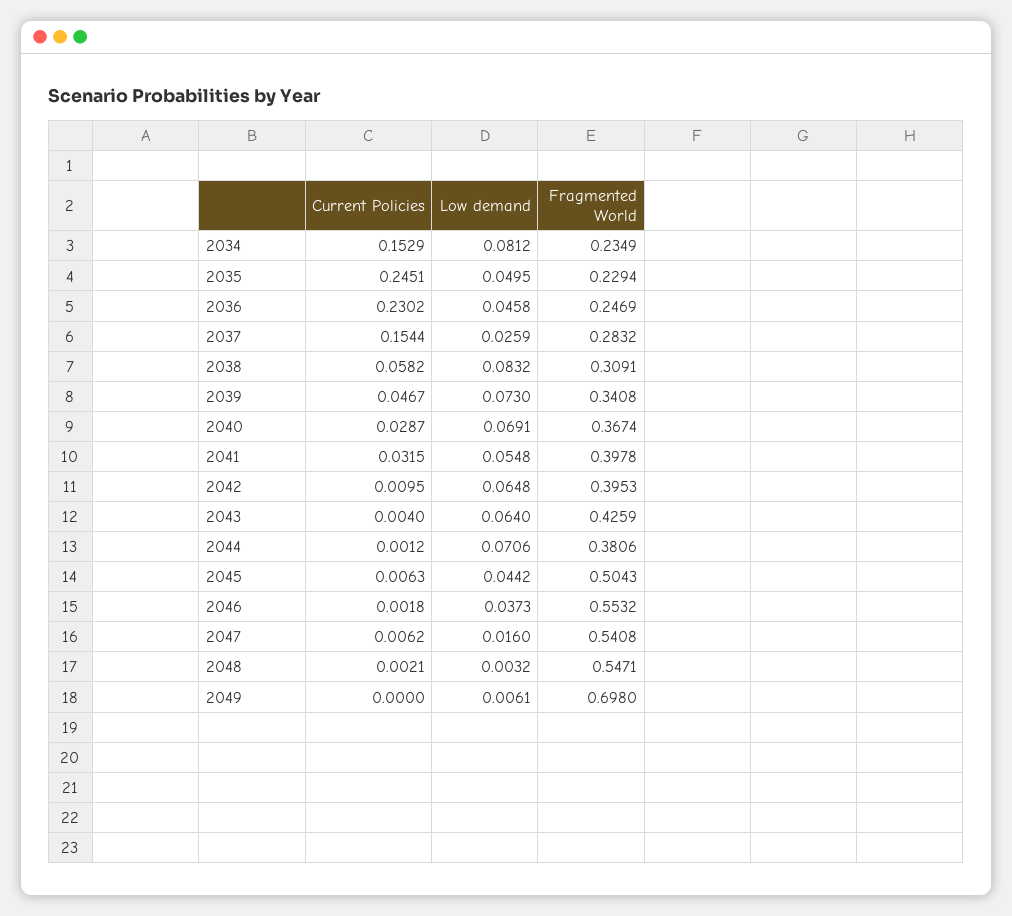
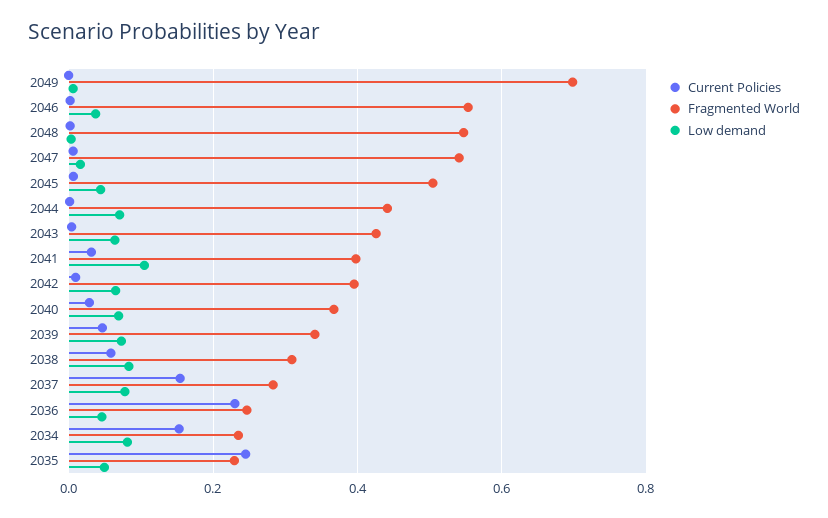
  {
    "Current Policies": {
      "2034": 0.1529,
      "2035": 0.2451,
      "2036": 0.2302,
      "2037": 0.1544,
      "2038": 0.0582,
      "2039": 0.0467,
      "2040": 0.0287,
      "2041": 0.0315,
      "2042": 0.0095,
      "2043": 0.004,
      "2044": 0.0012,
      "2045": 0.0063,
      "2046": 0.0018,
      "2047": 0.0062,
      "2048": 0.0021,
      "2049": 0
    },
    "Low demand": {
      "2034": 0.0812,
      "2035": 0.0495,
      "2036": 0.0458,
-     "2037": 0.0259,
+     "2037": 0.08,
      "2038": 0.0832,
      "2039": 0.073,
      "2040": 0.0691,
-     "2041": 0.0548,
+     "2041": 0.1,
      "2042": 0.0648,
      "2043": 0.064,
      "2044": 0.0706,
      "2045": 0.0442,
      "2046": 0.0373,
      "2047": 0.016,
      "2048": 0.0032,
      "2049": 0.0061
    },
    "Fragmented World": {
      "2034": 0.2349,
      "2035": 0.2294,
      "2036": 0.2469,
      "2037": 0.2832,
      "2038": 0.3091,
      "2039": 0.3408,
      "2040": 0.3674,
      "2041": 0.3978,
      "2042": 0.3953,
      "2043": 0.4259,
-     "2044": 0.3806,
+     "2044": 0.44,
      "2045": 0.5043,
      "2046": 0.5532,
      "2047": 0.5408,
      "2048": 0.5471,
      "2049": 0.698
    }
  }

